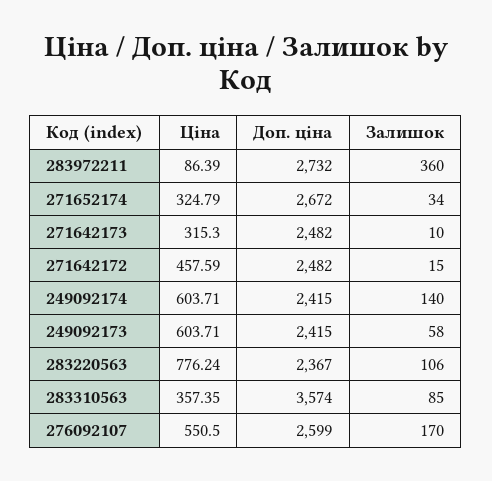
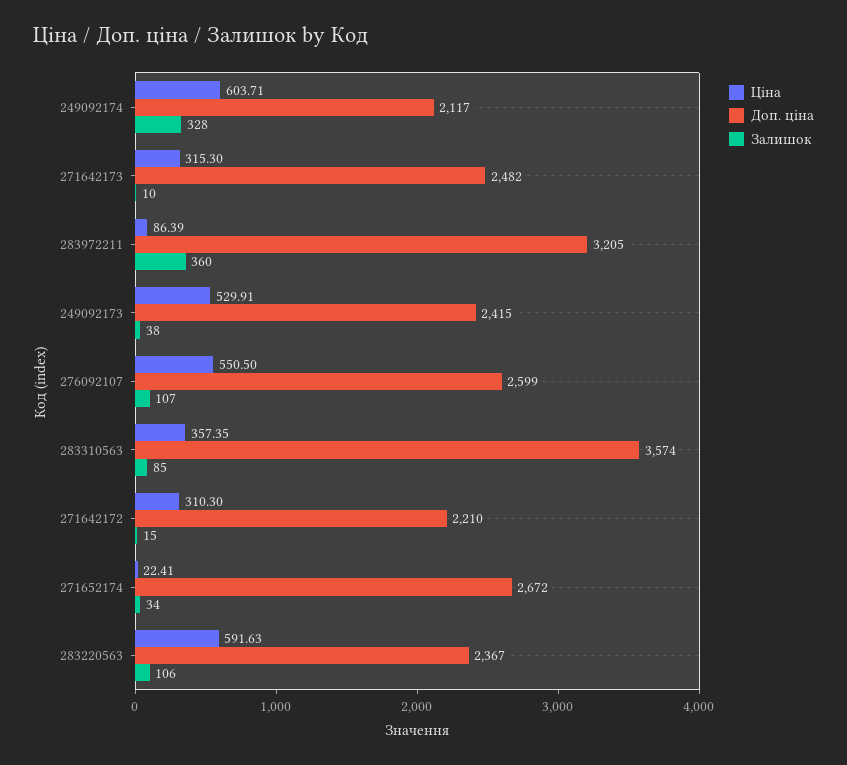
  {
    "Ціна": {
      "283972211": 86.39,
-     "271652174": 324.79,
+     "271652174": 22.41,
      "271642173": 315.3,
-     "271642172": 457.59,
+     "271642172": 310.3,
      "249092174": 603.71,
-     "249092173": 603.71,
+     "249092173": 529.91,
-     "283220563": 776.24,
+     "283220563": 591.63,
      "283310563": 357.35,
      "276092107": 550.5
    },
    "Доп. ціна": {
-     "283972211": 2732,
+     "283972211": 3205,
      "271652174": 2672,
      "271642173": 2482,
-     "271642172": 2482,
+     "271642172": 2210,
-     "249092174": 2415,
+     "249092174": 2117,
      "249092173": 2415,
      "283220563": 2367,
      "283310563": 3574,
      "276092107": 2599
    },
    "Залишок": {
      "283972211": 360,
      "271652174": 34,
      "271642173": 10,
      "271642172": 15,
-     "249092174": 140,
+     "249092174": 328,
-     "249092173": 58,
+     "249092173": 38,
      "283220563": 106,
      "283310563": 85,
-     "276092107": 170
+     "276092107": 107
    }
  }

